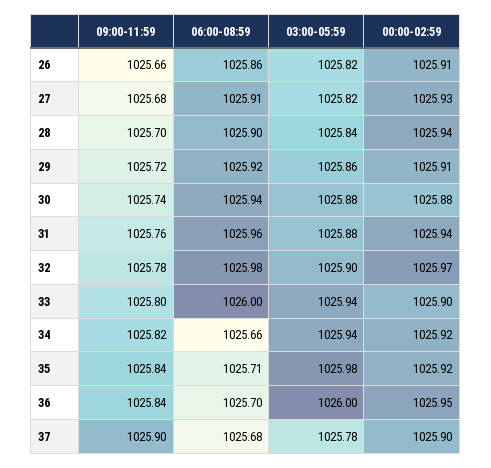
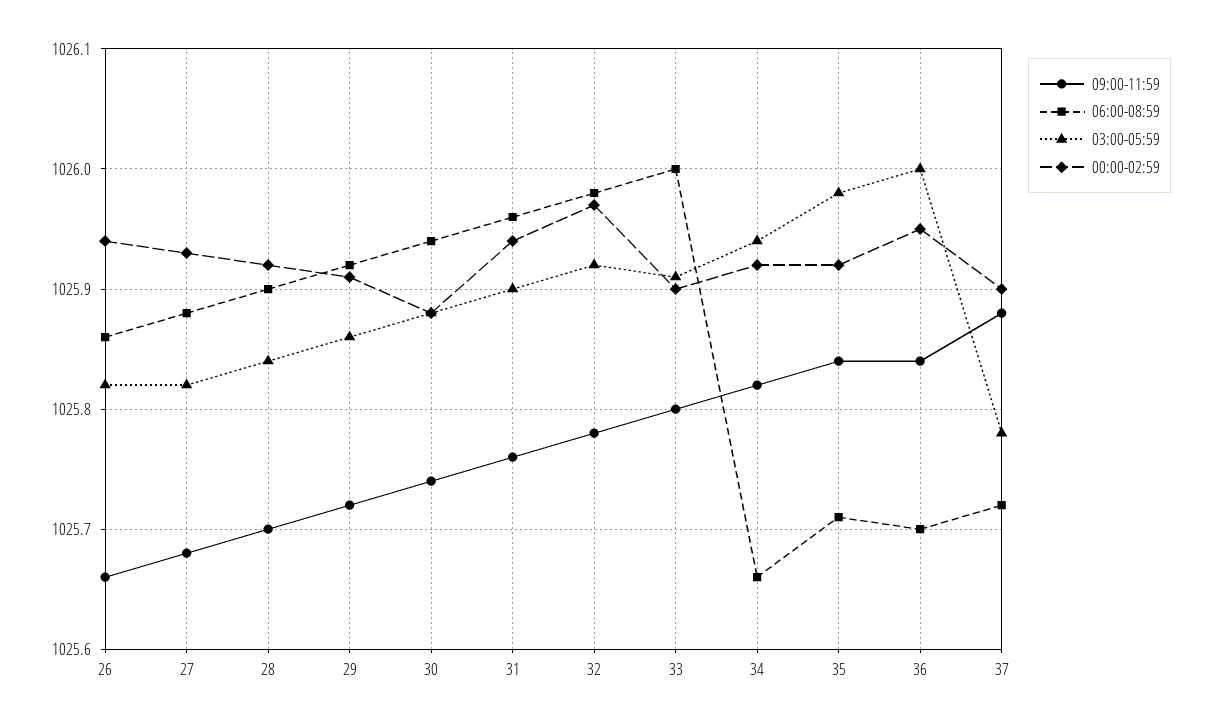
  {
    "09:00-11:59": {
      "26": 1025.66,
      "27": 1025.68,
      "28": 1025.7,
      "29": 1025.72,
      "30": 1025.74,
      "31": 1025.76,
      "32": 1025.78,
      "33": 1025.8,
      "34": 1025.82,
      "35": 1025.84,
      "36": 1025.84,
-     "37": 1025.9
+     "37": 1025.88
    },
    "06:00-08:59": {
      "26": 1025.86,
-     "27": 1025.91,
+     "27": 1025.88,
      "28": 1025.9,
      "29": 1025.92,
      "30": 1025.94,
      "31": 1025.96,
      "32": 1025.98,
      "33": 1026,
      "34": 1025.66,
      "35": 1025.71,
      "36": 1025.7,
-     "37": 1025.68
+     "37": 1025.72
    },
    "03:00-05:59": {
      "26": 1025.82,
      "27": 1025.82,
      "28": 1025.84,
      "29": 1025.86,
      "30": 1025.88,
-     "31": 1025.88,
+     "31": 1025.9,
-     "32": 1025.9,
+     "32": 1025.92,
-     "33": 1025.94,
+     "33": 1025.91,
      "34": 1025.94,
      "35": 1025.98,
      "36": 1026,
      "37": 1025.78
    },
    "00:00-02:59": {
-     "26": 1025.91,
+     "26": 1025.94,
      "27": 1025.93,
-     "28": 1025.94,
+     "28": 1025.92,
      "29": 1025.91,
      "30": 1025.88,
      "31": 1025.94,
      "32": 1025.97,
      "33": 1025.9,
      "34": 1025.92,
      "35": 1025.92,
      "36": 1025.95,
      "37": 1025.9
    }
  }

